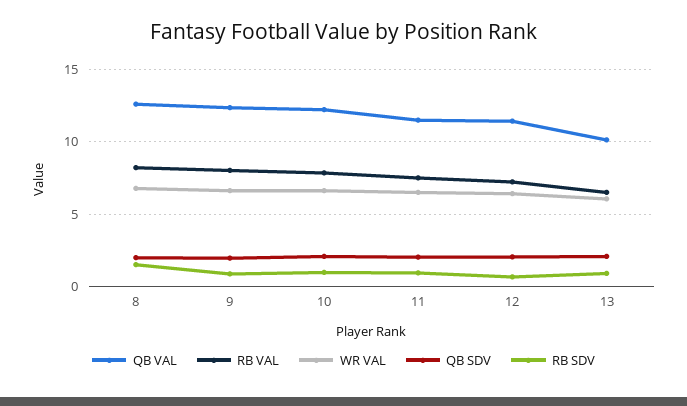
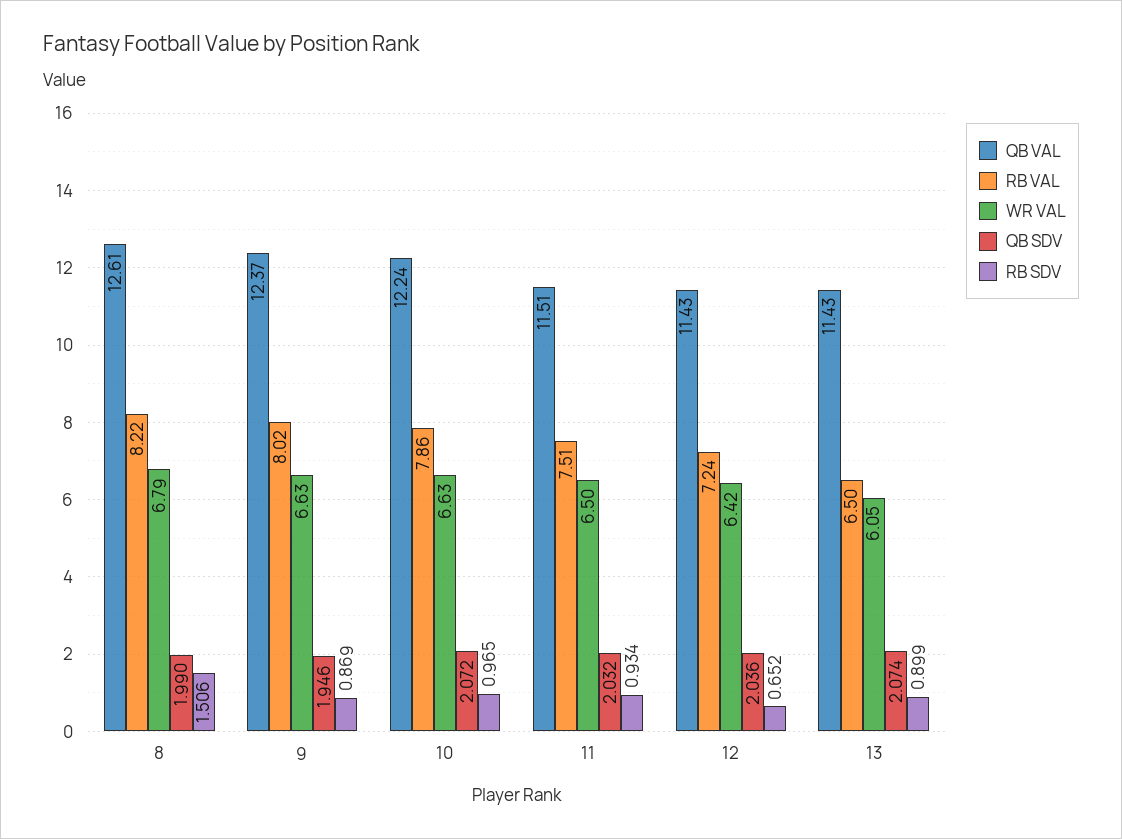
  {
    "QB VAL": {
      "8": 12.61,
      "9": 12.37,
      "10": 12.24,
      "11": 11.51,
      "12": 11.43,
-     "13": 10
+     "13": 11.43
    },
    "RB VAL": {
      "8": 8.22,
      "9": 8.02,
      "10": 7.86,
      "11": 7.51,
      "12": 7.24,
      "13": 6.5
    },
    "WR VAL": {
      "8": 6.79,
      "9": 6.63,
      "10": 6.63,
      "11": 6.5,
      "12": 6.42,
      "13": 6.05
    },
    "QB SDV": {
      "8": 1.99,
      "9": 1.946,
      "10": 2.072,
      "11": 2.032,
      "12": 2.036,
      "13": 2.074
    },
    "RB SDV": {
      "8": 1.506,
      "9": 0.869,
      "10": 0.965,
      "11": 0.934,
      "12": 0.652,
      "13": 0.899
    }
  }

